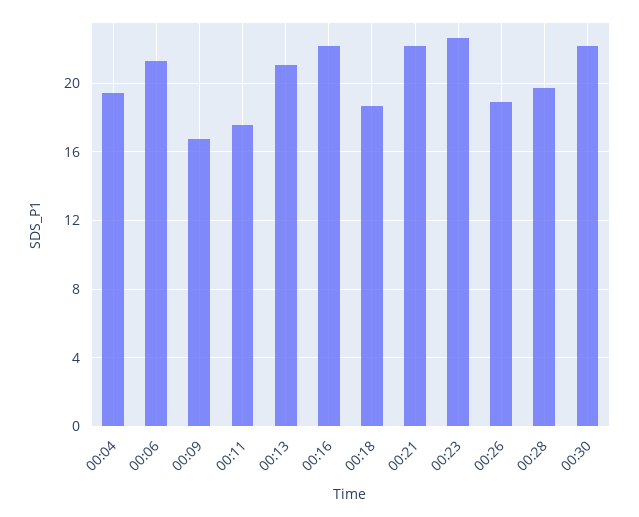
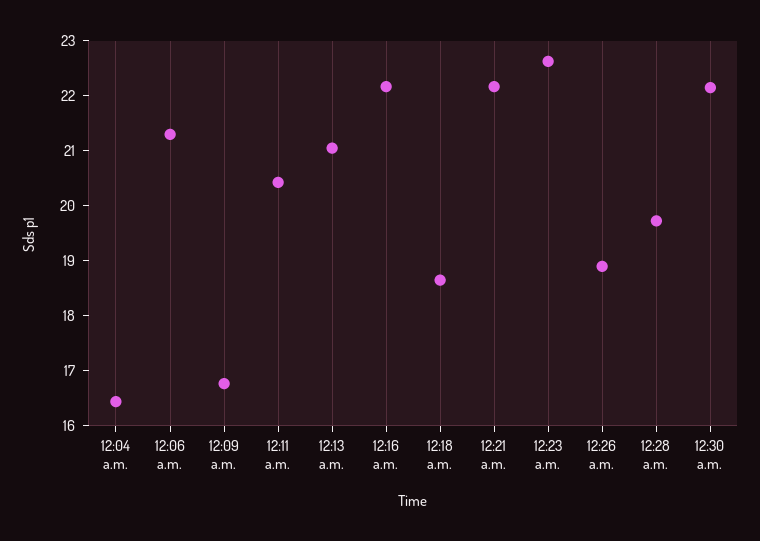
  {
-   "00:04": 19.5,
+   "00:04": 16.4,
    "00:06": 21.4,
    "00:09": 16.8,
-   "00:11": 17.5,
+   "00:11": 20.4,
    "00:13": 21,
    "00:16": 22.2,
    "00:18": 18.6,
    "00:21": 22.2,
    "00:23": 22.6,
    "00:26": 19,
    "00:28": 19.8,
    "00:30": 22.2
  }

